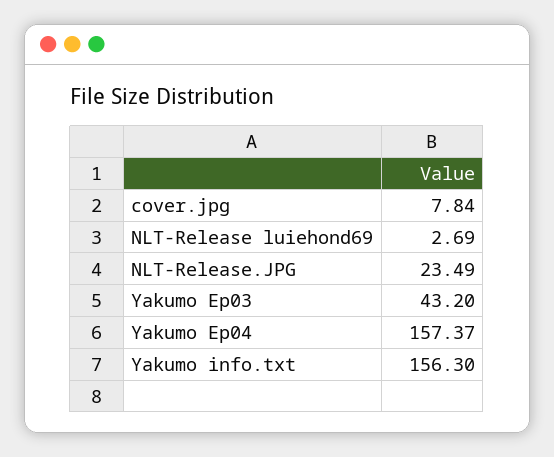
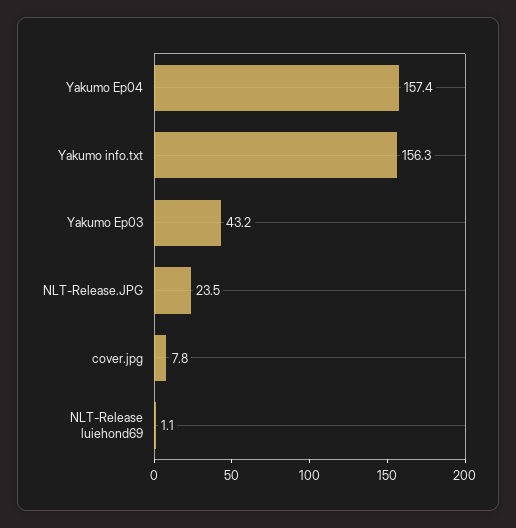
  {
    "cover.jpg": 7.84,
-   "NLT-Release luiehond69": 2.69,
+   "NLT-Release luiehond69": 1.1,
    "NLT-Release.JPG": 23.49,
    "Yakumo Ep03": 43.2,
    "Yakumo Ep04": 157.37,
    "Yakumo info.txt": 156.3
  }

